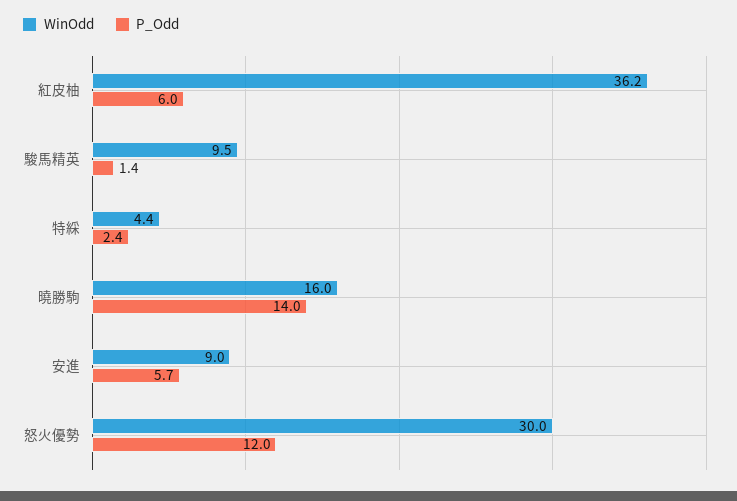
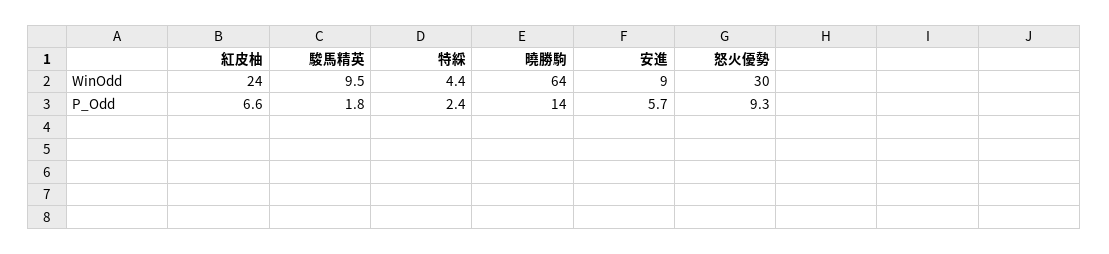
  {
    "WinOdd": {
-     "紅皮柚": 36.2,
+     "紅皮柚": 24,
      "駿馬精英": 9.5,
      "特綵": 4.4,
-     "曉勝駒": 16,
+     "曉勝駒": 64,
      "安進": 9,
      "怒火優勢": 30
    },
    "P_Odd": {
-     "紅皮柚": 6,
+     "紅皮柚": 6.6,
-     "駿馬精英": 1.4,
+     "駿馬精英": 1.8,
      "特綵": 2.4,
      "曉勝駒": 14,
      "安進": 5.7,
-     "怒火優勢": 12
+     "怒火優勢": 9.3
    }
  }

